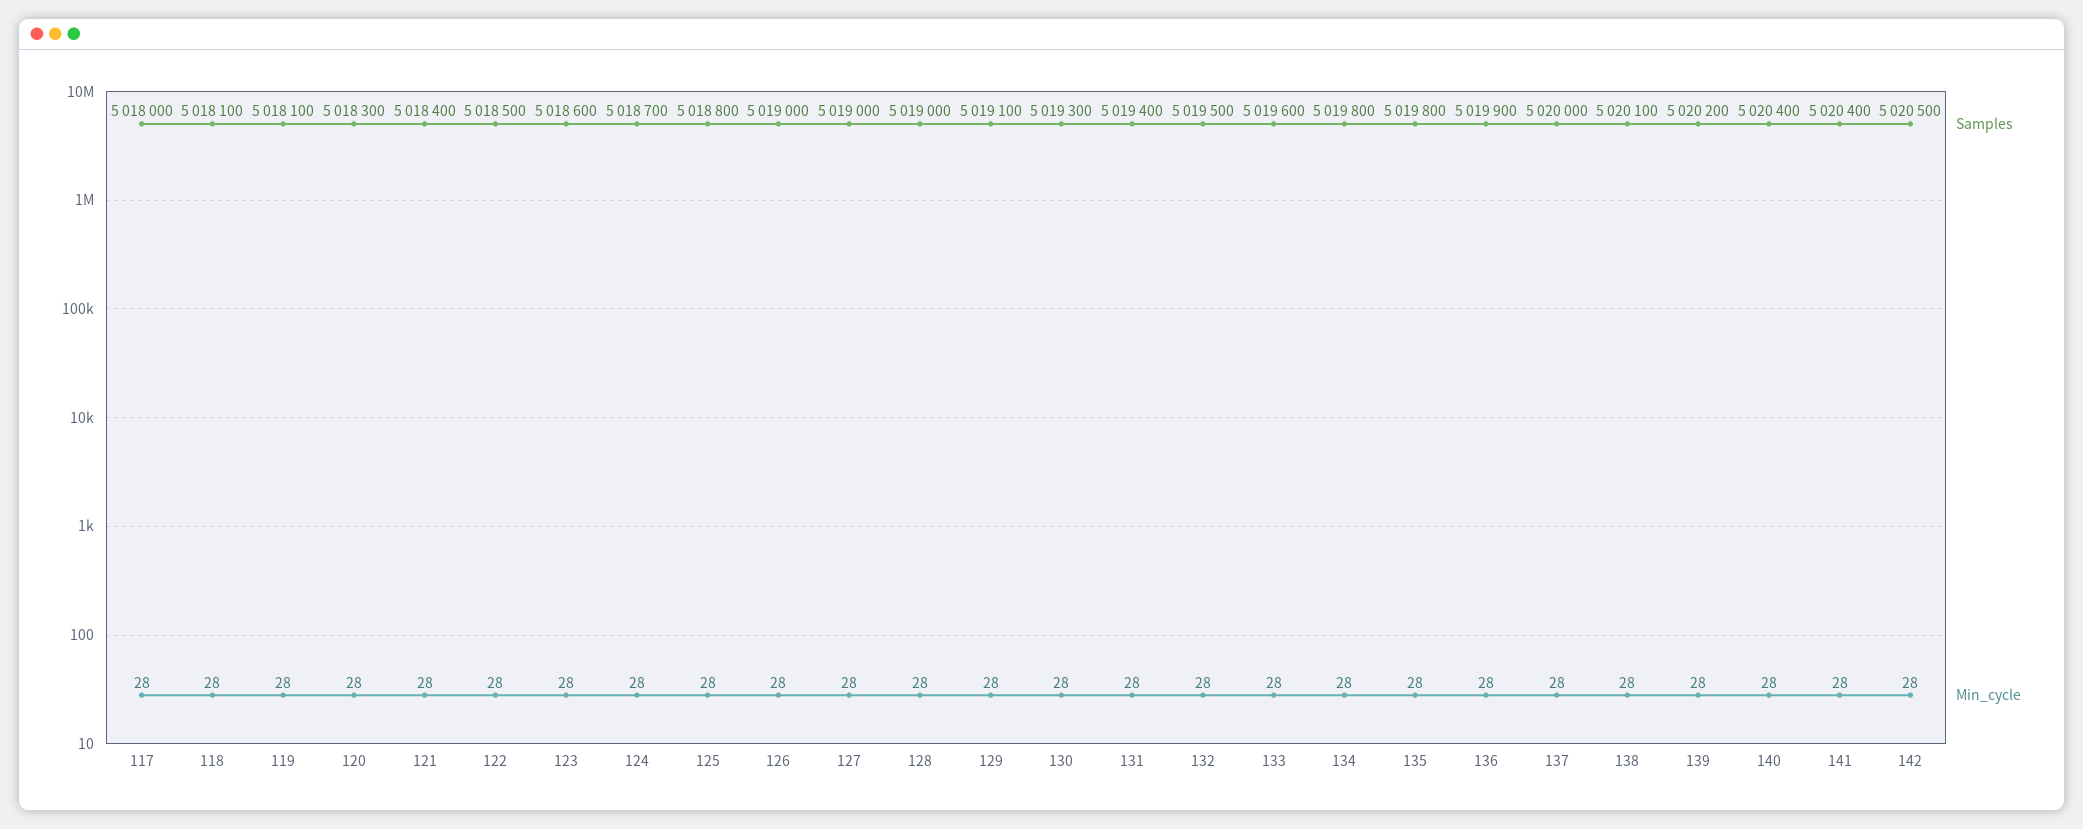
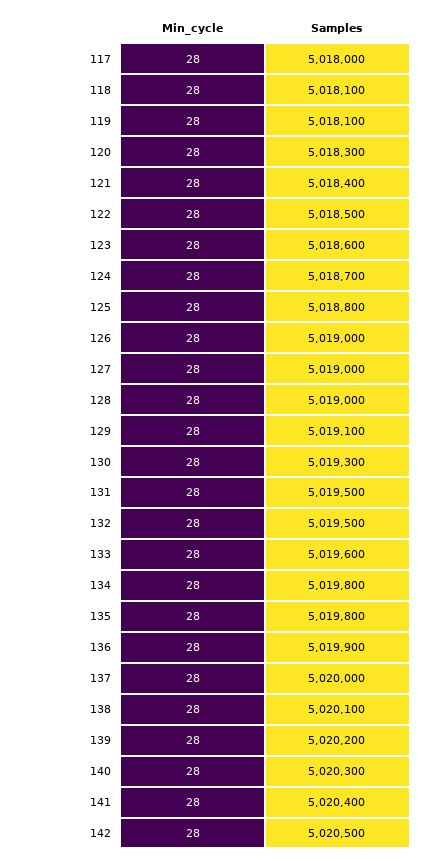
  {
    "Samples": {
      "117": 5018000,
      "118": 5018100,
      "119": 5018100,
      "120": 5018300,
      "121": 5018400,
      "122": 5018500,
      "123": 5018600,
      "124": 5018700,
      "125": 5018800,
      "126": 5019000,
      "127": 5019000,
      "128": 5019000,
      "129": 5019100,
      "130": 5019300,
-     "131": 5019400,
+     "131": 5019500,
      "132": 5019500,
      "133": 5019600,
      "134": 5019800,
      "135": 5019800,
      "136": 5019900,
      "137": 5020000,
      "138": 5020100,
      "139": 5020200,
-     "140": 5020400,
+     "140": 5020300,
      "141": 5020400,
      "142": 5020500
    },
    "Min_cycle": {
      "117": 28,
      "118": 28,
      "119": 28,
      "120": 28,
      "121": 28,
      "122": 28,
      "123": 28,
      "124": 28,
      "125": 28,
      "126": 28,
      "127": 28,
      "128": 28,
      "129": 28,
      "130": 28,
      "131": 28,
      "132": 28,
      "133": 28,
      "134": 28,
      "135": 28,
      "136": 28,
      "137": 28,
      "138": 28,
      "139": 28,
      "140": 28,
      "141": 28,
      "142": 28
    }
  }

